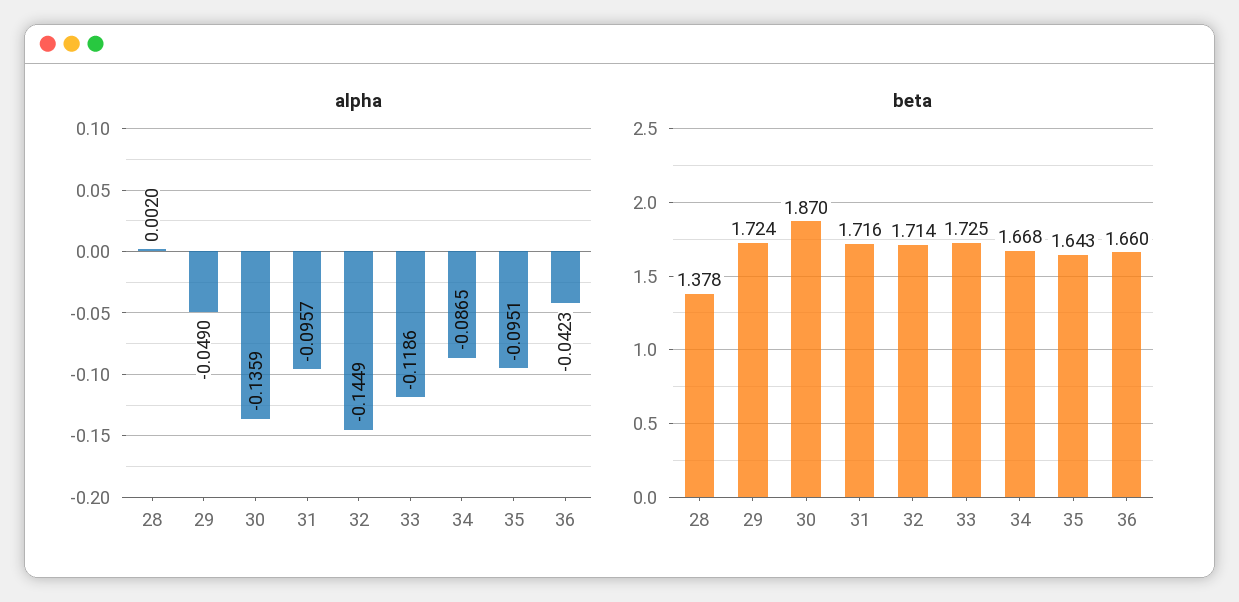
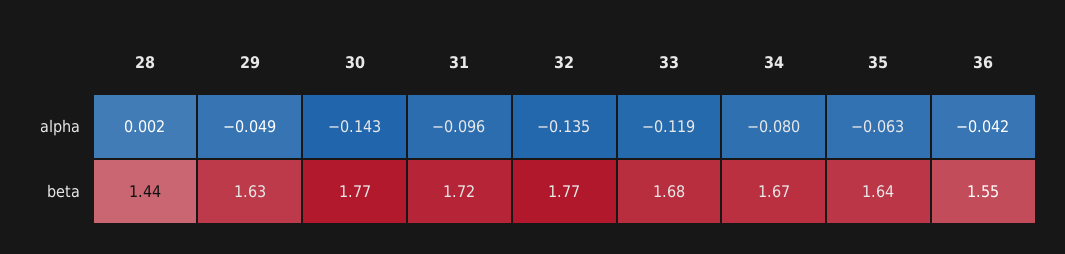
  {
    "alpha": {
      "28": 0.002,
      "29": -0.049,
-     "30": -0.1359,
+     "30": -0.143,
      "31": -0.0957,
-     "32": -0.1449,
+     "32": -0.135,
      "33": -0.1186,
-     "34": -0.0865,
+     "34": -0.08,
-     "35": -0.0951,
+     "35": -0.063,
      "36": -0.0423
    },
    "beta": {
-     "28": 1.378,
+     "28": 1.44,
-     "29": 1.724,
+     "29": 1.63,
-     "30": 1.87,
+     "30": 1.77,
      "31": 1.716,
-     "32": 1.714,
+     "32": 1.77,
-     "33": 1.725,
+     "33": 1.68,
      "34": 1.668,
      "35": 1.643,
-     "36": 1.66
+     "36": 1.55
    }
  }

